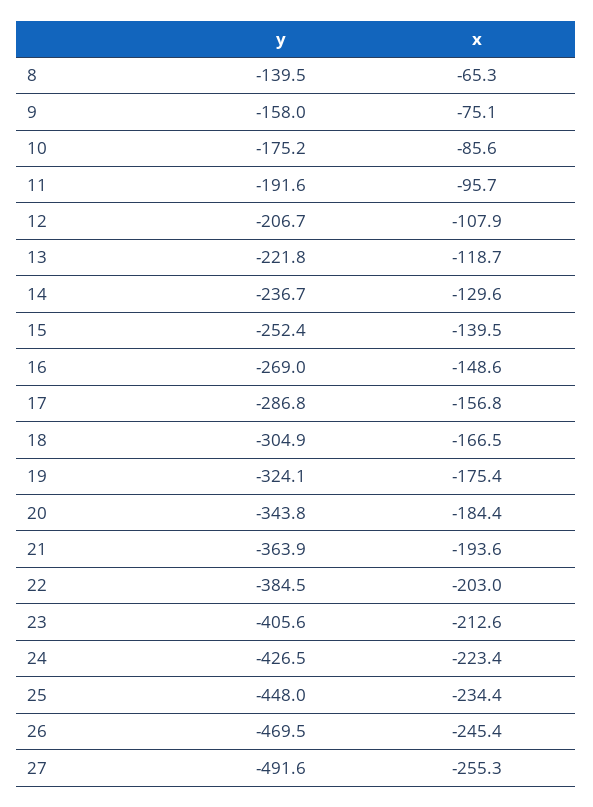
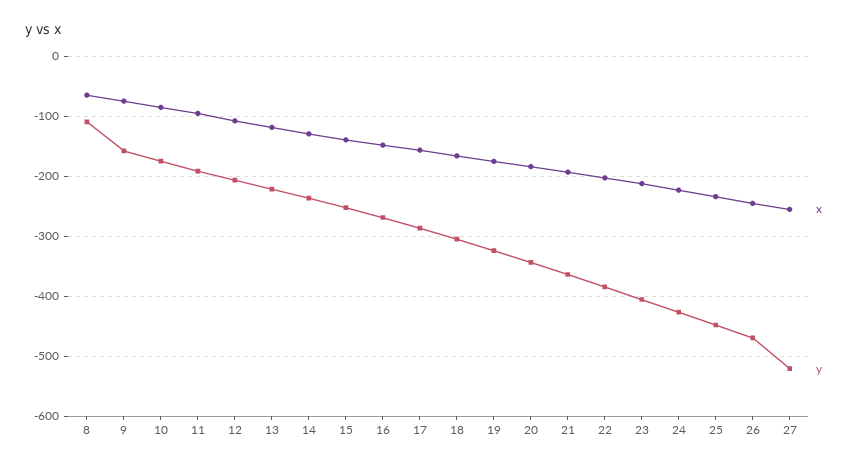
  {
    "y": {
-     "8": -139.5,
+     "8": -110,
      "9": -158,
      "10": -175.2,
      "11": -191.6,
      "12": -206.7,
      "13": -221.8,
      "14": -236.7,
      "15": -252.4,
      "16": -269,
      "17": -286.8,
      "18": -304.9,
      "19": -324.1,
      "20": -343.8,
      "21": -363.9,
      "22": -384.5,
      "23": -405.6,
      "24": -426.5,
      "25": -448,
      "26": -469.5,
-     "27": -491.6
+     "27": -520
    },
    "x": {
      "8": -65.3,
      "9": -75.1,
      "10": -85.6,
      "11": -95.7,
      "12": -107.9,
      "13": -118.7,
      "14": -129.6,
      "15": -139.5,
      "16": -148.6,
      "17": -156.8,
      "18": -166.5,
      "19": -175.4,
      "20": -184.4,
      "21": -193.6,
      "22": -203,
      "23": -212.6,
      "24": -223.4,
      "25": -234.4,
      "26": -245.4,
      "27": -255.3
    }
  }

